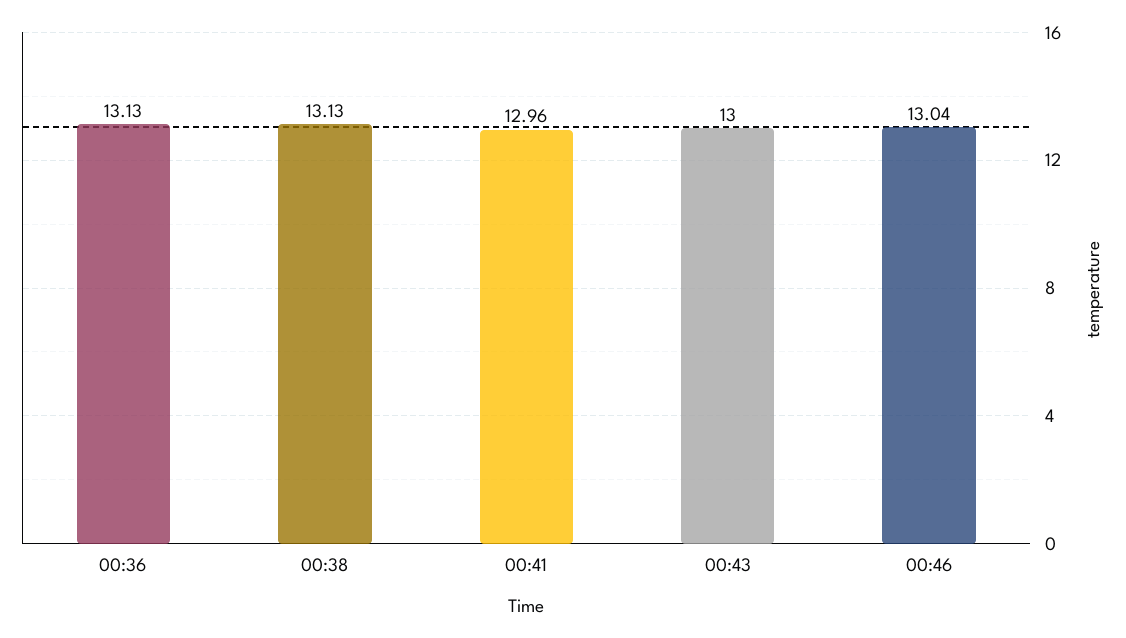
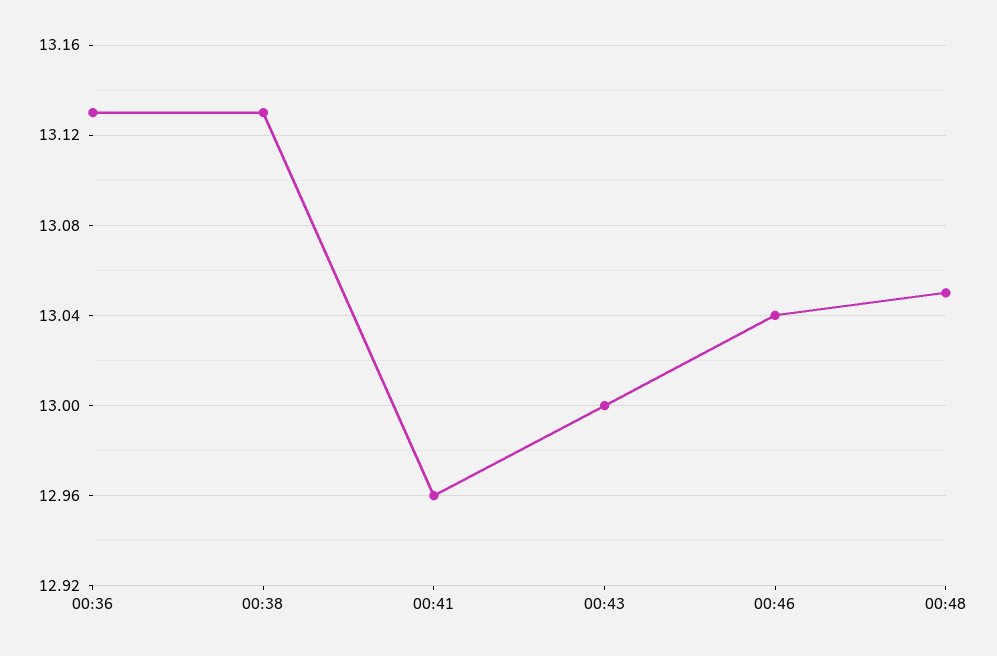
  {
    "00:36": 13.13,
    "00:38": 13.13,
    "00:41": 12.96,
    "00:43": 13,
-   "00:46": 13.04
+   "00:46": 13.04,
+   "00:48": 13.05
  }

